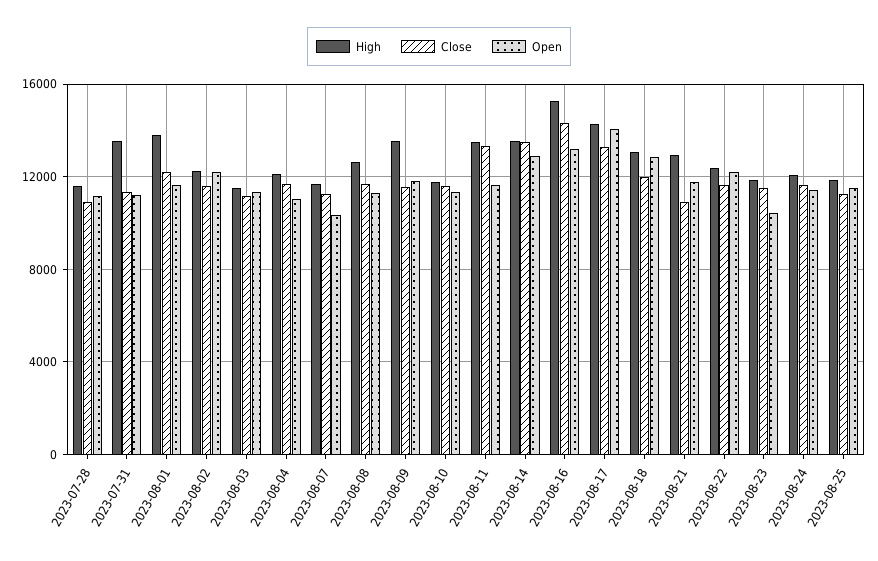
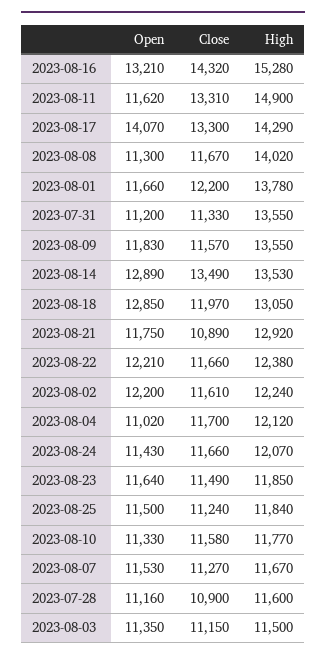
  {
    "High": {
      "2023-07-28": 11600,
      "2023-07-31": 13550,
      "2023-08-01": 13780,
      "2023-08-02": 12240,
      "2023-08-03": 11500,
      "2023-08-04": 12120,
      "2023-08-07": 11670,
-     "2023-08-08": 12500,
+     "2023-08-08": 14020,
      "2023-08-09": 13550,
      "2023-08-10": 11770,
-     "2023-08-11": 13500,
+     "2023-08-11": 14900,
      "2023-08-14": 13530,
      "2023-08-16": 15280,
      "2023-08-17": 14290,
      "2023-08-18": 13050,
      "2023-08-21": 12920,
      "2023-08-22": 12380,
      "2023-08-23": 11850,
      "2023-08-24": 12070,
      "2023-08-25": 11840
    },
    "Close": {
      "2023-07-28": 10900,
      "2023-07-31": 11330,
      "2023-08-01": 12200,
      "2023-08-02": 11610,
      "2023-08-03": 11150,
      "2023-08-04": 11700,
      "2023-08-07": 11270,
      "2023-08-08": 11670,
      "2023-08-09": 11570,
      "2023-08-10": 11580,
      "2023-08-11": 13310,
      "2023-08-14": 13490,
      "2023-08-16": 14320,
      "2023-08-17": 13300,
      "2023-08-18": 11970,
      "2023-08-21": 10890,
      "2023-08-22": 11660,
      "2023-08-23": 11490,
      "2023-08-24": 11660,
      "2023-08-25": 11240
    },
    "Open": {
      "2023-07-28": 11160,
      "2023-07-31": 11200,
      "2023-08-01": 11660,
      "2023-08-02": 12200,
      "2023-08-03": 11350,
      "2023-08-04": 11020,
-     "2023-08-07": 10500,
+     "2023-08-07": 11530,
      "2023-08-08": 11300,
      "2023-08-09": 11830,
      "2023-08-10": 11330,
      "2023-08-11": 11620,
      "2023-08-14": 12890,
      "2023-08-16": 13210,
      "2023-08-17": 14070,
      "2023-08-18": 12850,
      "2023-08-21": 11750,
      "2023-08-22": 12210,
-     "2023-08-23": 10500,
+     "2023-08-23": 11640,
      "2023-08-24": 11430,
      "2023-08-25": 11500
    }
  }

